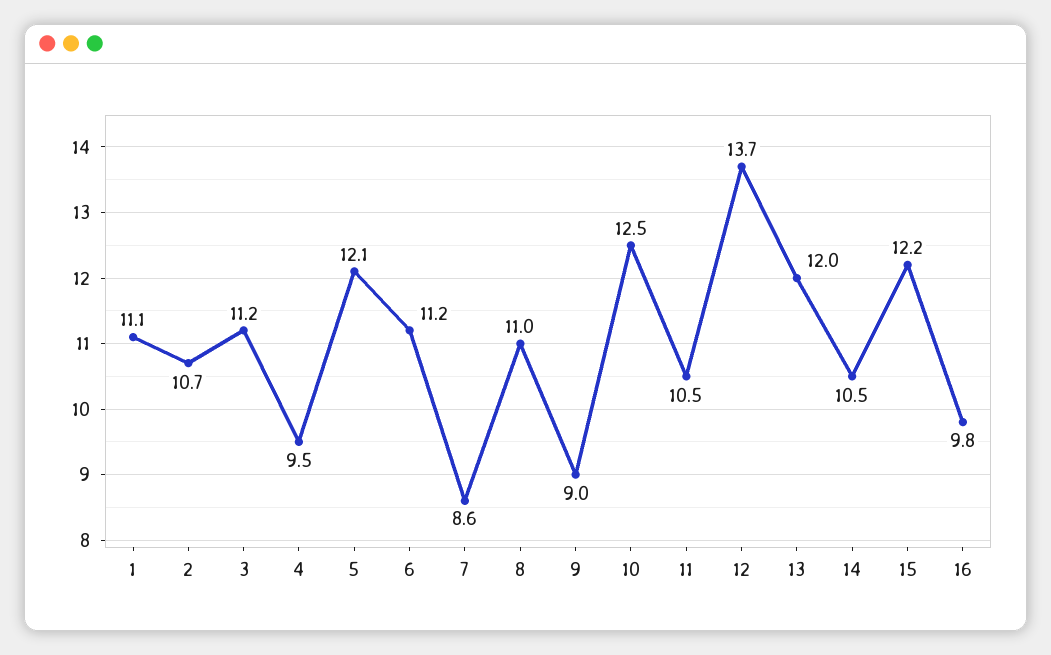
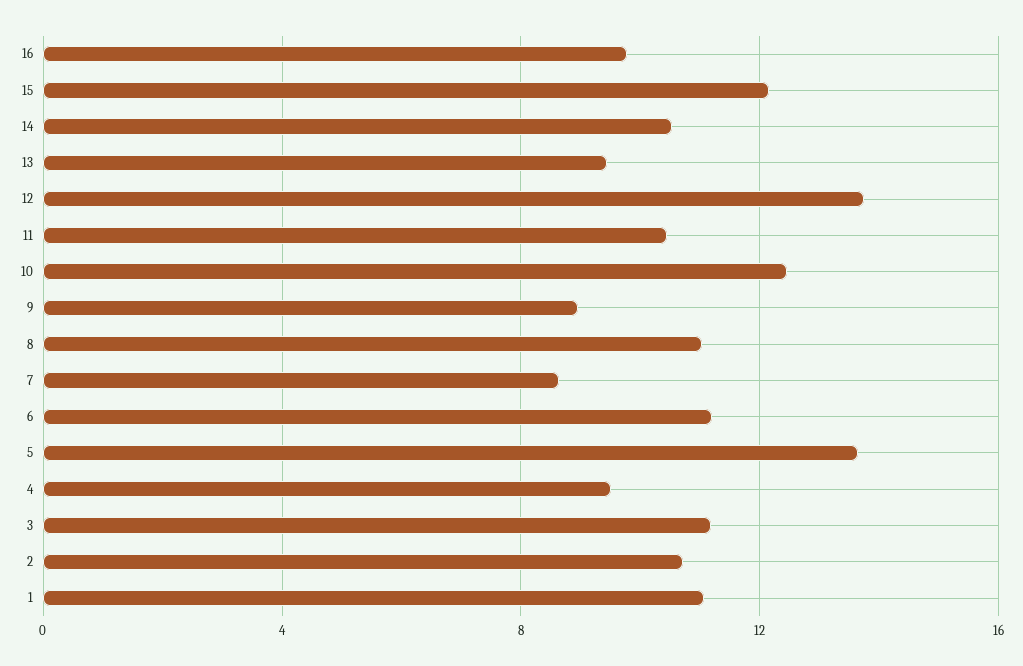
  {
    "1": 11.1,
    "2": 10.7,
    "3": 11.2,
    "4": 9.5,
-   "5": 12.1,
+   "5": 13.5,
    "6": 11.2,
    "7": 8.6,
    "8": 11,
    "9": 9,
    "10": 12.5,
    "11": 10.5,
    "12": 13.7,
-   "13": 12,
+   "13": 9.5,
    "14": 10.5,
    "15": 12.2,
    "16": 9.8
  }

